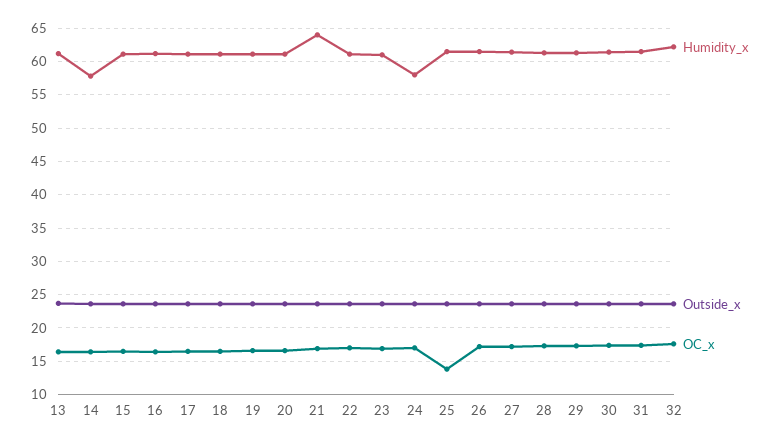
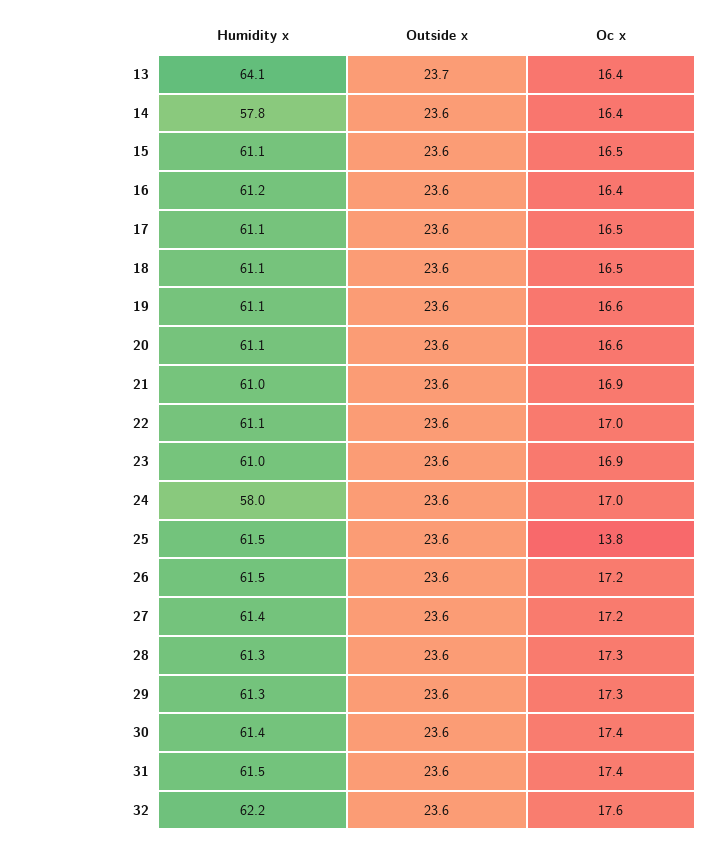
  {
    "Humidity_x": {
-     "13": 61,
+     "13": 64.1,
      "14": 57.8,
      "15": 61.1,
      "16": 61.2,
      "17": 61.1,
      "18": 61.1,
      "19": 61.1,
      "20": 61.1,
-     "21": 64,
+     "21": 61,
      "22": 61.1,
      "23": 61,
      "24": 58,
      "25": 61.5,
      "26": 61.5,
      "27": 61.4,
      "28": 61.3,
      "29": 61.3,
      "30": 61.4,
      "31": 61.5,
      "32": 62.2
    },
    "Outside_x": {
      "13": 23.7,
      "14": 23.6,
      "15": 23.6,
      "16": 23.6,
      "17": 23.6,
      "18": 23.6,
      "19": 23.6,
      "20": 23.6,
      "21": 23.6,
      "22": 23.6,
      "23": 23.6,
      "24": 23.6,
      "25": 23.6,
      "26": 23.6,
      "27": 23.6,
      "28": 23.6,
      "29": 23.6,
      "30": 23.6,
      "31": 23.6,
      "32": 23.6
    },
    "OC_x": {
      "13": 16.4,
      "14": 16.4,
      "15": 16.5,
      "16": 16.4,
      "17": 16.5,
      "18": 16.5,
      "19": 16.6,
      "20": 16.6,
      "21": 16.9,
      "22": 17,
      "23": 16.9,
      "24": 17,
      "25": 13.8,
      "26": 17.2,
      "27": 17.2,
      "28": 17.3,
      "29": 17.3,
      "30": 17.4,
      "31": 17.4,
      "32": 17.6
    }
  }

